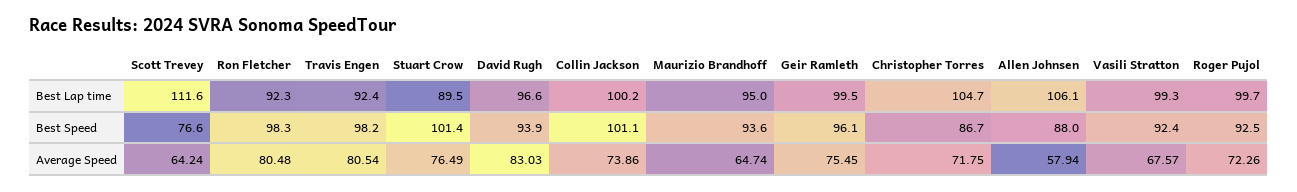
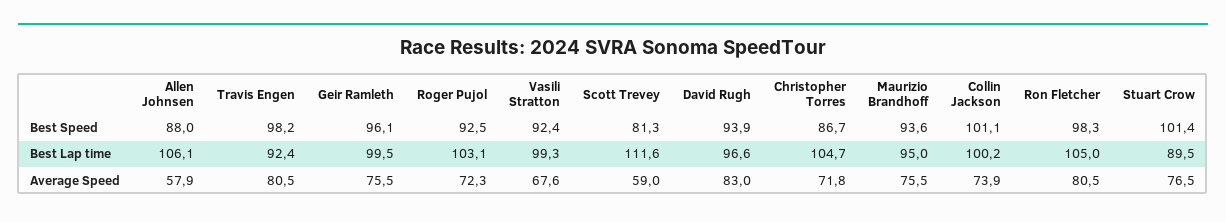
  {
    "Scott Trevey": {
      "Best Lap time": 111.6,
-     "Best Speed": 76.6,
+     "Best Speed": 81.3,
-     "Average Speed": 64.24
+     "Average Speed": 59
    },
    "Ron Fletcher": {
-     "Best Lap time": 92.3,
+     "Best Lap time": 105,
      "Best Speed": 98.3,
      "Average Speed": 80.48
    },
    "Travis Engen": {
      "Best Lap time": 92.4,
      "Best Speed": 98.2,
      "Average Speed": 80.54
    },
    "Stuart Crow": {
      "Best Lap time": 89.5,
      "Best Speed": 101.4,
      "Average Speed": 76.49
    },
    "David Rugh": {
      "Best Lap time": 96.6,
      "Best Speed": 93.9,
      "Average Speed": 83.03
    },
    "Collin Jackson": {
      "Best Lap time": 100.2,
      "Best Speed": 101.1,
      "Average Speed": 73.86
    },
    "Maurizio Brandhoff": {
      "Best Lap time": 95,
      "Best Speed": 93.6,
-     "Average Speed": 64.74
+     "Average Speed": 75.5
    },
    "Geir Ramleth": {
      "Best Lap time": 99.5,
      "Best Speed": 96.1,
      "Average Speed": 75.45
    },
    "Christopher Torres": {
      "Best Lap time": 104.7,
      "Best Speed": 86.7,
      "Average Speed": 71.75
    },
    "Allen Johnsen": {
      "Best Lap time": 106.1,
      "Best Speed": 88,
      "Average Speed": 57.94
    },
    "Vasili Stratton": {
      "Best Lap time": 99.3,
      "Best Speed": 92.4,
      "Average Speed": 67.57
    },
    "Roger Pujol": {
-     "Best Lap time": 99.7,
+     "Best Lap time": 103.1,
      "Best Speed": 92.5,
      "Average Speed": 72.26
    }
  }

